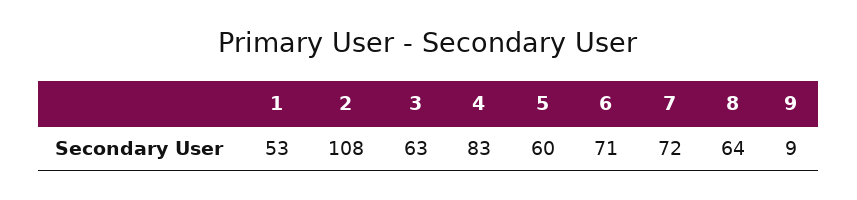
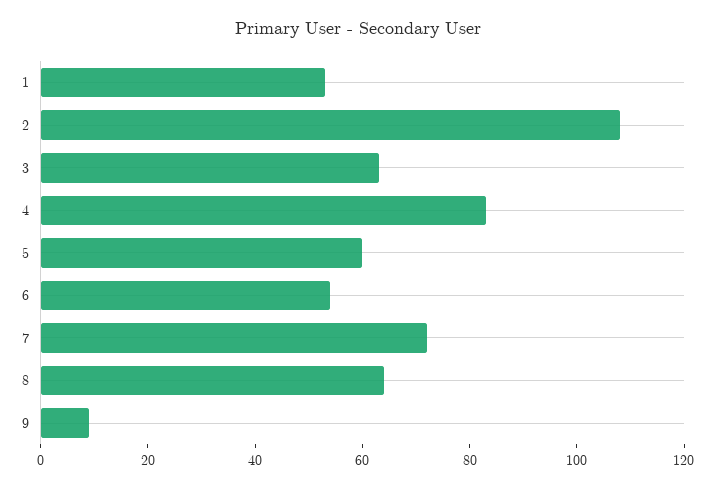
  {
    "1": 53,
    "2": 108,
    "3": 63,
    "4": 83,
    "5": 60,
-   "6": 71,
+   "6": 55,
    "7": 72,
    "8": 64,
    "9": 9
  }

